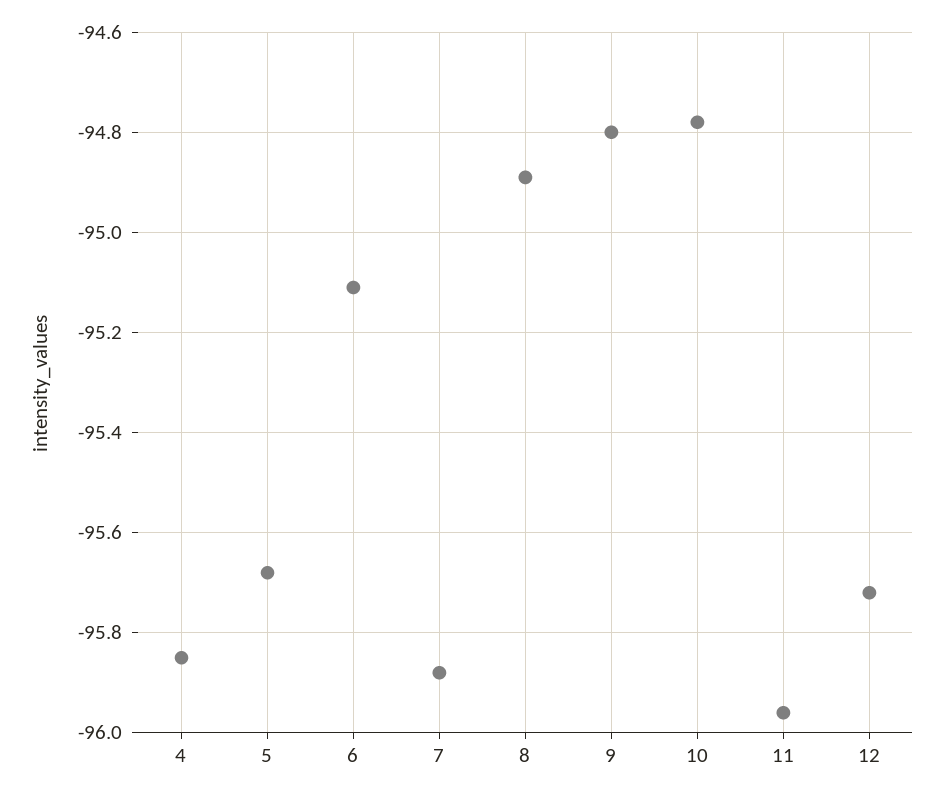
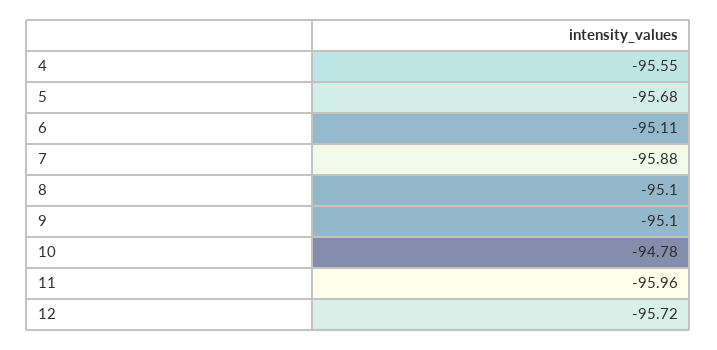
  {
-   "4": -95.85,
+   "4": -95.55,
    "5": -95.68,
    "6": -95.11,
    "7": -95.88,
-   "8": -94.9,
+   "8": -95.1,
-   "9": -94.8,
+   "9": -95.1,
    "10": -94.78,
    "11": -95.96,
    "12": -95.72
  }

